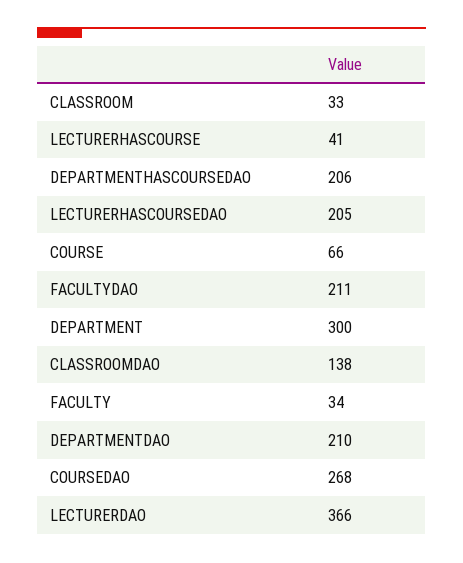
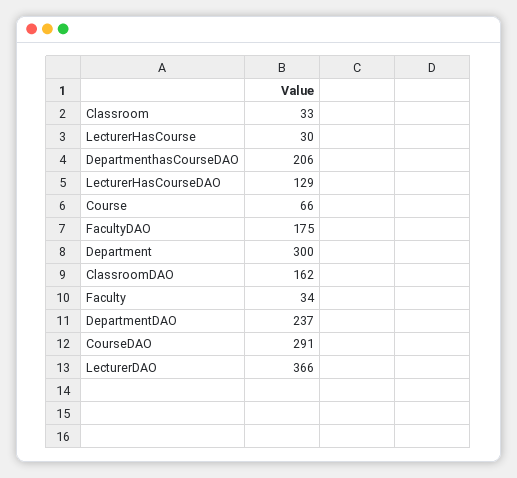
  {
    "CLASSROOM": 33,
-   "LECTURERHASCOURSE": 41,
+   "LECTURERHASCOURSE": 30,
    "DEPARTMENTHASCOURSEDAO": 206,
-   "LECTURERHASCOURSEDAO": 205,
+   "LECTURERHASCOURSEDAO": 129,
    "COURSE": 66,
-   "FACULTYDAO": 211,
+   "FACULTYDAO": 175,
    "DEPARTMENT": 300,
-   "CLASSROOMDAO": 138,
+   "CLASSROOMDAO": 162,
    "FACULTY": 34,
-   "DEPARTMENTDAO": 210,
+   "DEPARTMENTDAO": 237,
-   "COURSEDAO": 268,
+   "COURSEDAO": 291,
    "LECTURERDAO": 366
  }

